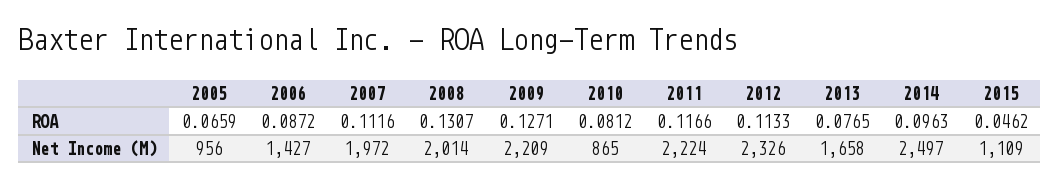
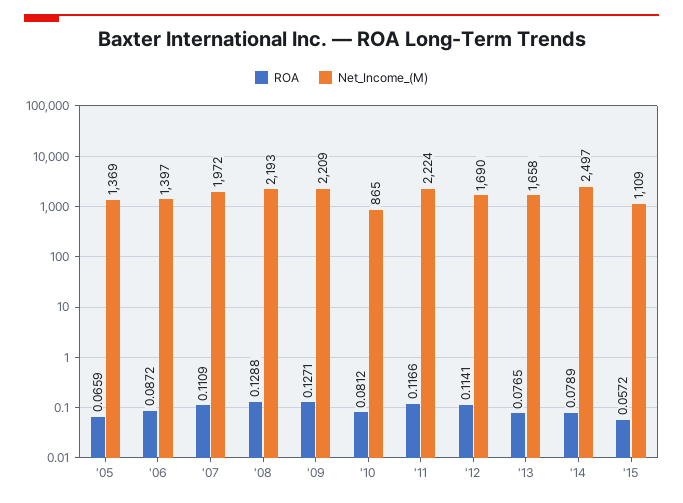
  {
    "ROA": {
      "2005": 0.0659,
      "2006": 0.0872,
-     "2007": 0.1116,
+     "2007": 0.1109,
-     "2008": 0.1307,
+     "2008": 0.1288,
      "2009": 0.1271,
      "2010": 0.0812,
      "2011": 0.1166,
-     "2012": 0.1133,
+     "2012": 0.1141,
      "2013": 0.0765,
-     "2014": 0.0963,
+     "2014": 0.0789,
-     "2015": 0.0462
+     "2015": 0.0572
    },
    "Net Income (M)": {
-     "2005": 956,
+     "2005": 1369,
-     "2006": 1427,
+     "2006": 1397,
      "2007": 1972,
-     "2008": 2014,
+     "2008": 2193,
      "2009": 2209,
      "2010": 865,
      "2011": 2224,
-     "2012": 2326,
+     "2012": 1690,
      "2013": 1658,
      "2014": 2497,
      "2015": 1109
    }
  }

